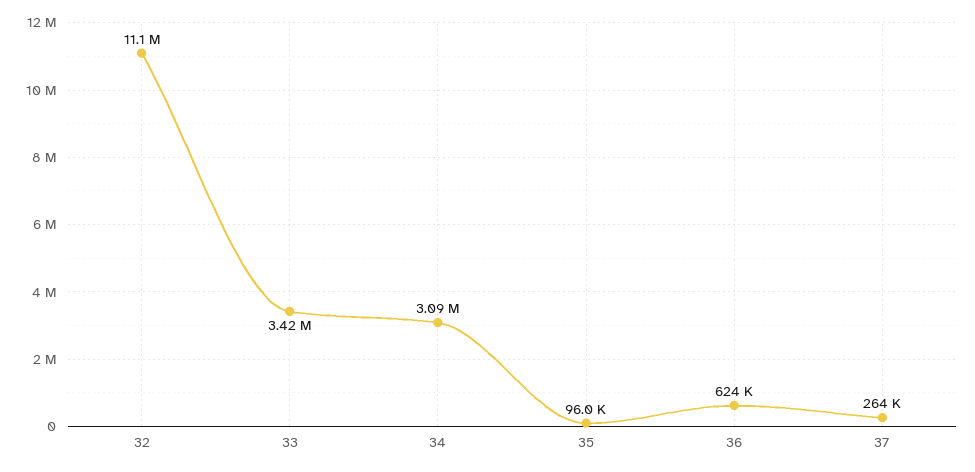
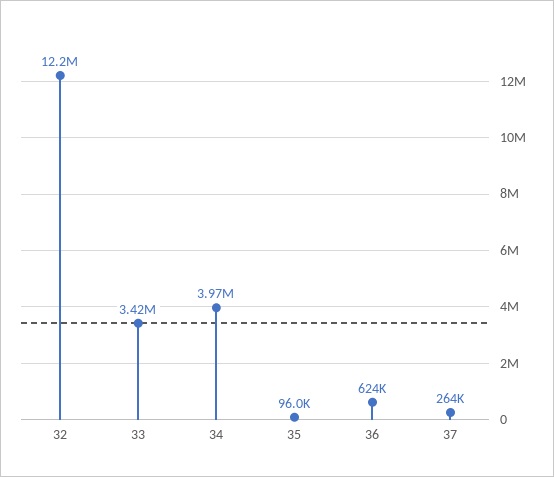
  {
-   "32": 11100000,
+   "32": 12200000,
    "33": 3420000,
-   "34": 3090000,
+   "34": 3970000,
    "35": 96000,
    "36": 624000,
    "37": 264000
  }

